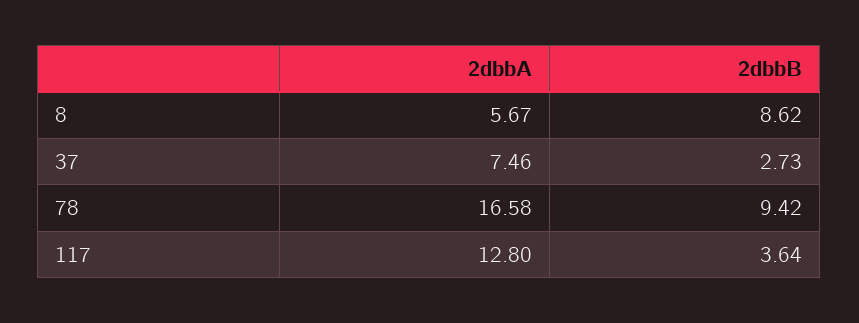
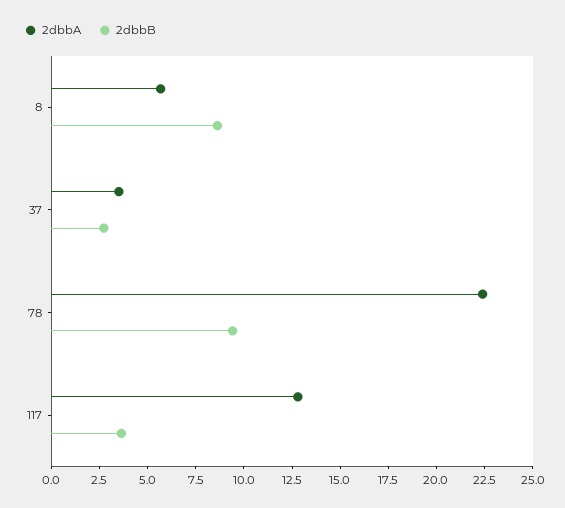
  {
    "2dbbA": {
      "8": 5.67,
-     "37": 7.46,
+     "37": 3.5,
-     "78": 16.58,
+     "78": 22.5,
      "117": 12.8
    },
    "2dbbB": {
      "8": 8.62,
      "37": 2.73,
      "78": 9.42,
      "117": 3.64
    }
  }

